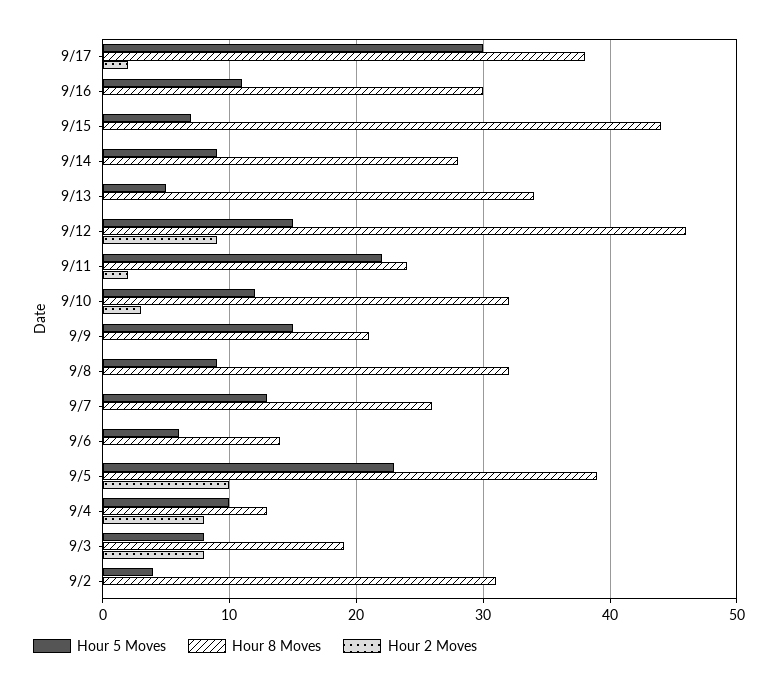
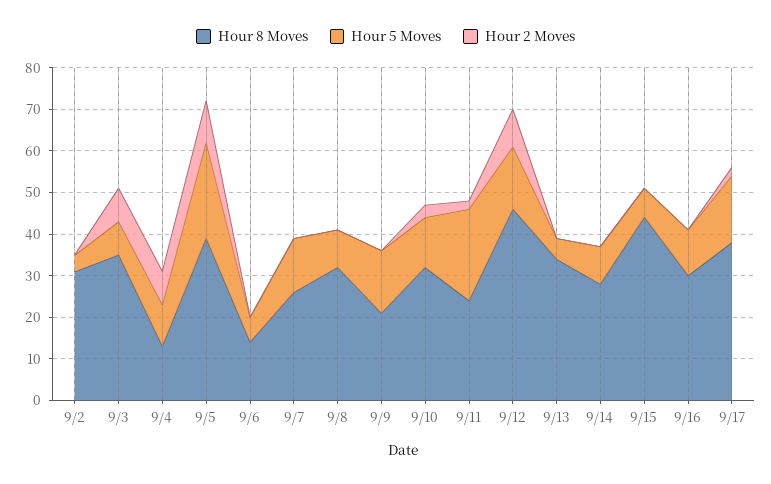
  {
    "Hour 5 Moves": {
-     "9/17": 30,
+     "9/17": 15,
      "9/16": 11,
      "9/15": 7,
      "9/14": 9,
      "9/13": 5,
      "9/12": 15,
      "9/11": 22,
      "9/10": 12,
      "9/9": 15,
      "9/8": 9,
      "9/7": 13,
      "9/6": 6,
      "9/5": 23,
      "9/4": 10,
      "9/3": 8,
      "9/2": 4
    },
    "Hour 8 Moves": {
      "9/17": 38,
      "9/16": 30,
      "9/15": 44,
      "9/14": 28,
      "9/13": 34,
      "9/12": 46,
      "9/11": 24,
      "9/10": 32,
      "9/9": 21,
      "9/8": 32,
      "9/7": 26,
      "9/6": 14,
      "9/5": 39,
      "9/4": 13,
-     "9/3": 19,
+     "9/3": 35,
      "9/2": 31
    },
    "Hour 2 Moves": {
      "9/17": 2,
      "9/16": 0,
      "9/15": 0,
      "9/14": 0,
      "9/13": 0,
      "9/12": 9,
      "9/11": 2,
      "9/10": 3,
      "9/9": 0,
      "9/8": 0,
      "9/7": 0,
      "9/6": 0,
      "9/5": 10,
      "9/4": 8,
      "9/3": 8,
      "9/2": 0
    }
  }

